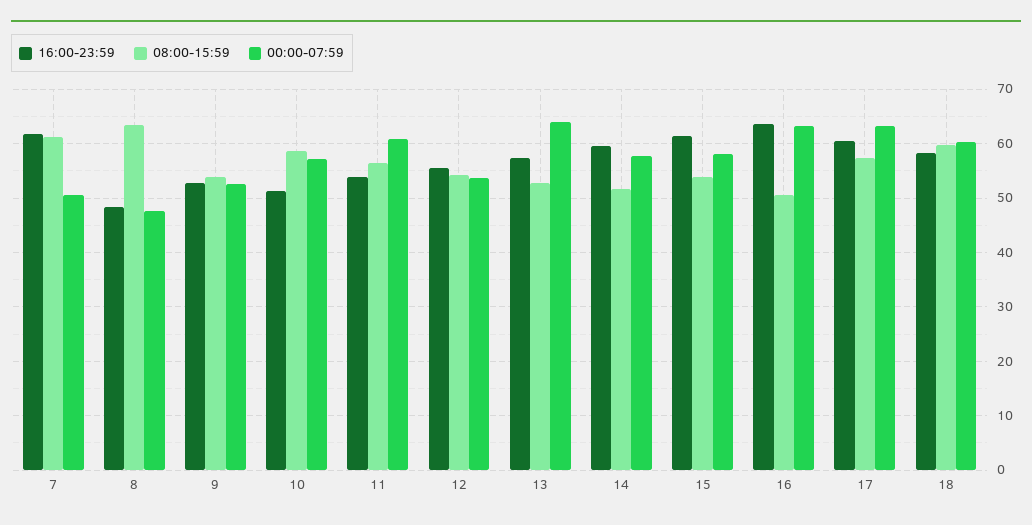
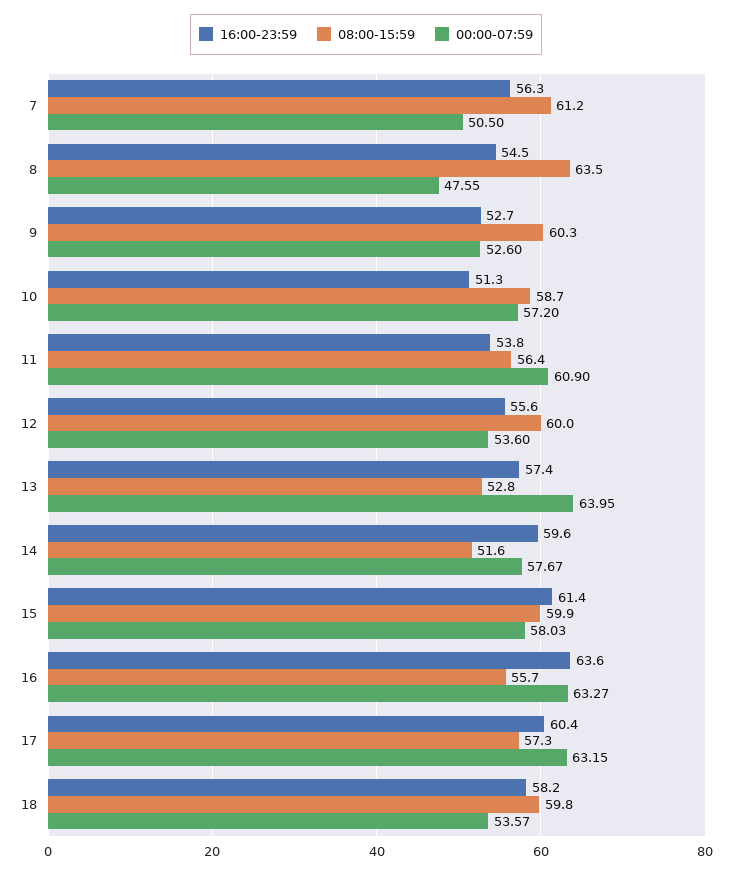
  {
    "16:00-23:59": {
-     "7": 62,
+     "7": 56.3,
-     "8": 48,
+     "8": 54.5,
      "9": 52.7,
      "10": 51.3,
      "11": 53.8,
      "12": 55.6,
      "13": 57.4,
      "14": 59.6,
      "15": 61.4,
      "16": 63.6,
      "17": 60.4,
      "18": 58.2
    },
    "08:00-15:59": {
      "7": 61.2,
      "8": 63.5,
-     "9": 54,
+     "9": 60.3,
      "10": 58.7,
      "11": 56.4,
-     "12": 54,
+     "12": 60,
      "13": 52.8,
      "14": 51.6,
-     "15": 54,
+     "15": 59.9,
-     "16": 50,
+     "16": 55.7,
      "17": 57.3,
      "18": 59.8
    },
    "00:00-07:59": {
      "7": 50.5,
      "8": 47.55,
      "9": 52.6,
      "10": 57.2,
      "11": 60.9,
      "12": 53.6,
      "13": 63.95,
      "14": 57.67,
      "15": 58.03,
      "16": 63.27,
      "17": 63.15,
-     "18": 60
+     "18": 53.57
    }
  }

